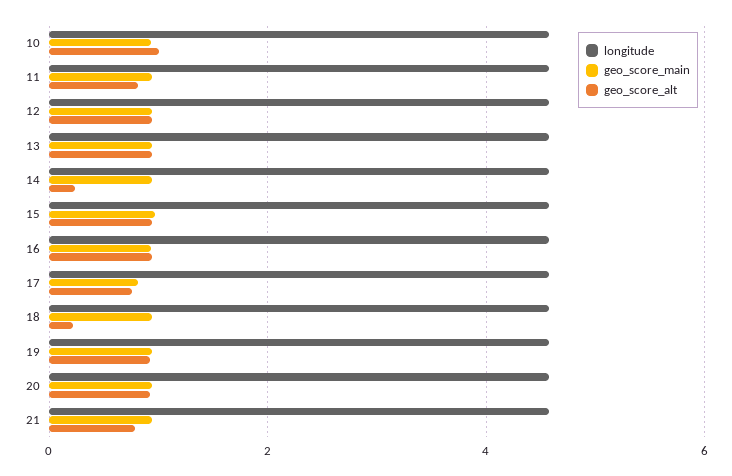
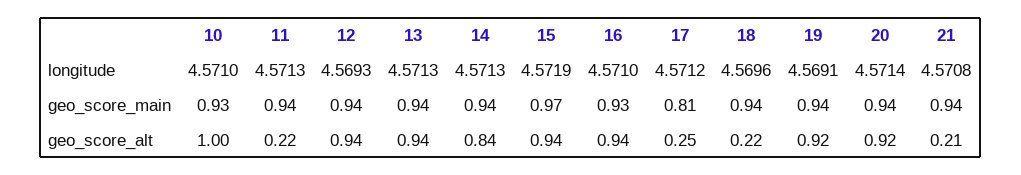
  {
    "longitude": {
      "10": 4.571,
      "11": 4.5713,
      "12": 4.5693,
      "13": 4.5713,
      "14": 4.5713,
      "15": 4.5719,
      "16": 4.571,
      "17": 4.5712,
      "18": 4.5696,
      "19": 4.5691,
      "20": 4.5714,
      "21": 4.5708
    },
    "geo_score_main": {
      "10": 0.93,
      "11": 0.94,
      "12": 0.94,
      "13": 0.94,
      "14": 0.94,
      "15": 0.97,
      "16": 0.93,
      "17": 0.81,
      "18": 0.94,
      "19": 0.94,
      "20": 0.94,
      "21": 0.94
    },
    "geo_score_alt": {
      "10": 1,
-     "11": 0.8,
+     "11": 0.22,
      "12": 0.94,
      "13": 0.94,
-     "14": 0.2,
+     "14": 0.84,
      "15": 0.94,
      "16": 0.94,
-     "17": 0.8,
+     "17": 0.25,
      "18": 0.22,
      "19": 0.92,
      "20": 0.92,
-     "21": 0.8
+     "21": 0.21
    }
  }

